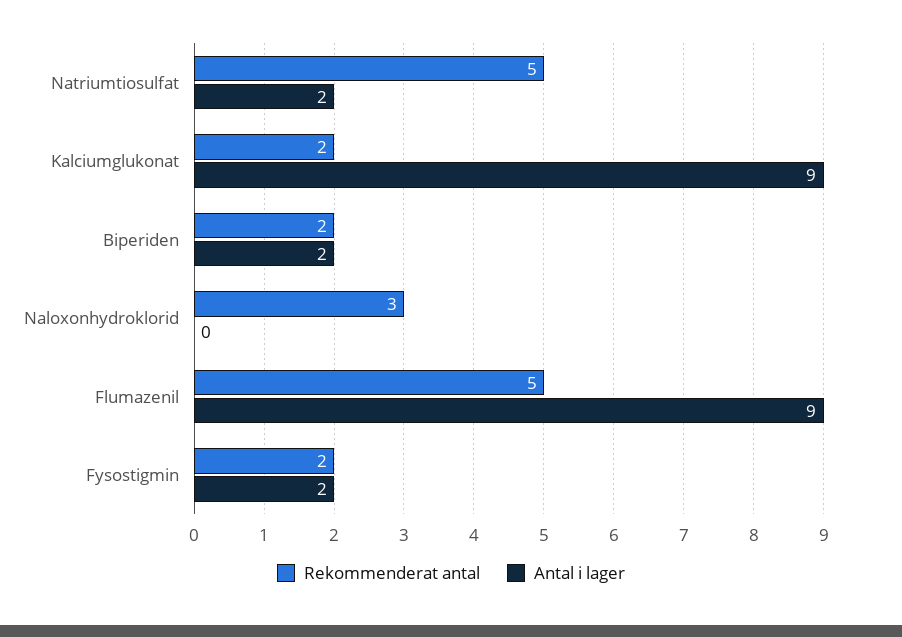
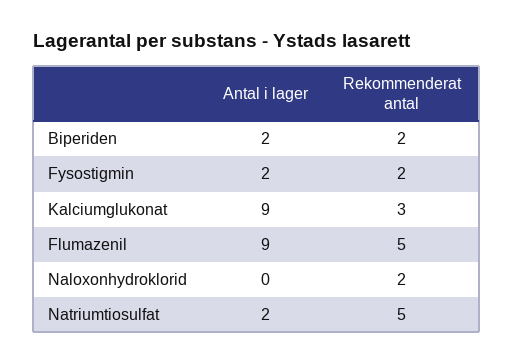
  {
    "Rekommenderat antal": {
      "Natriumtiosulfat": 5,
-     "Kalciumglukonat": 2,
+     "Kalciumglukonat": 3,
      "Biperiden": 2,
-     "Naloxonhydroklorid": 3,
+     "Naloxonhydroklorid": 2,
      "Flumazenil": 5,
      "Fysostigmin": 2
    },
    "Antal i lager": {
      "Natriumtiosulfat": 2,
      "Kalciumglukonat": 9,
      "Biperiden": 2,
      "Naloxonhydroklorid": 0,
      "Flumazenil": 9,
      "Fysostigmin": 2
    }
  }

